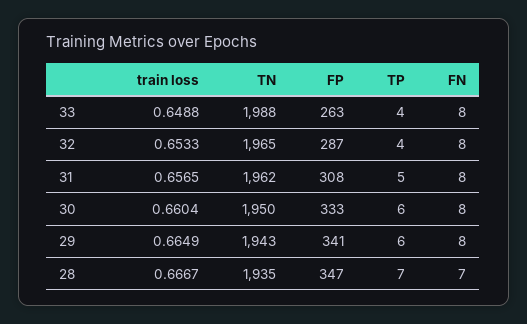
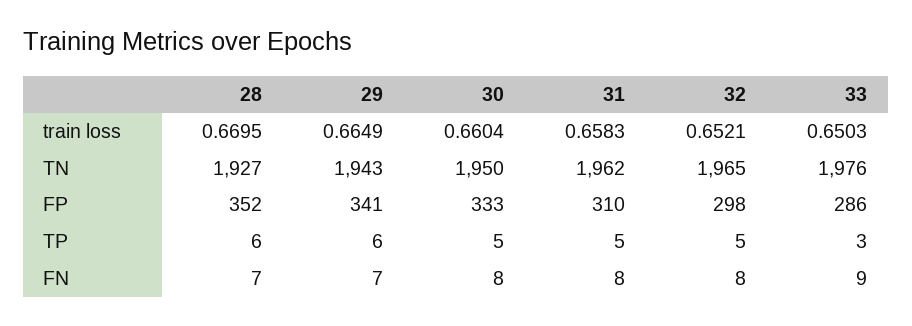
  {
    "train loss": {
-     "33": 0.6488,
+     "33": 0.6503,
-     "32": 0.6533,
+     "32": 0.6521,
-     "31": 0.6565,
+     "31": 0.6583,
      "30": 0.6604,
      "29": 0.6649,
-     "28": 0.6667
+     "28": 0.6695
    },
    "TN": {
-     "33": 1988,
+     "33": 1976,
      "32": 1965,
      "31": 1962,
      "30": 1950,
      "29": 1943,
-     "28": 1935
+     "28": 1927
    },
    "FP": {
-     "33": 263,
+     "33": 286,
-     "32": 287,
+     "32": 298,
-     "31": 308,
+     "31": 310,
      "30": 333,
      "29": 341,
-     "28": 347
+     "28": 352
    },
    "TP": {
-     "33": 4,
+     "33": 3,
-     "32": 4,
+     "32": 5,
      "31": 5,
-     "30": 6,
+     "30": 5,
      "29": 6,
-     "28": 7
+     "28": 6
    },
    "FN": {
-     "33": 8,
+     "33": 9,
      "32": 8,
      "31": 8,
      "30": 8,
-     "29": 8,
+     "29": 7,
      "28": 7
    }
  }

